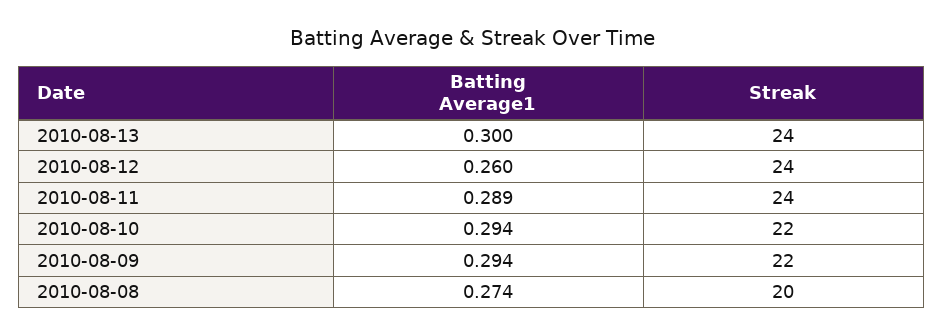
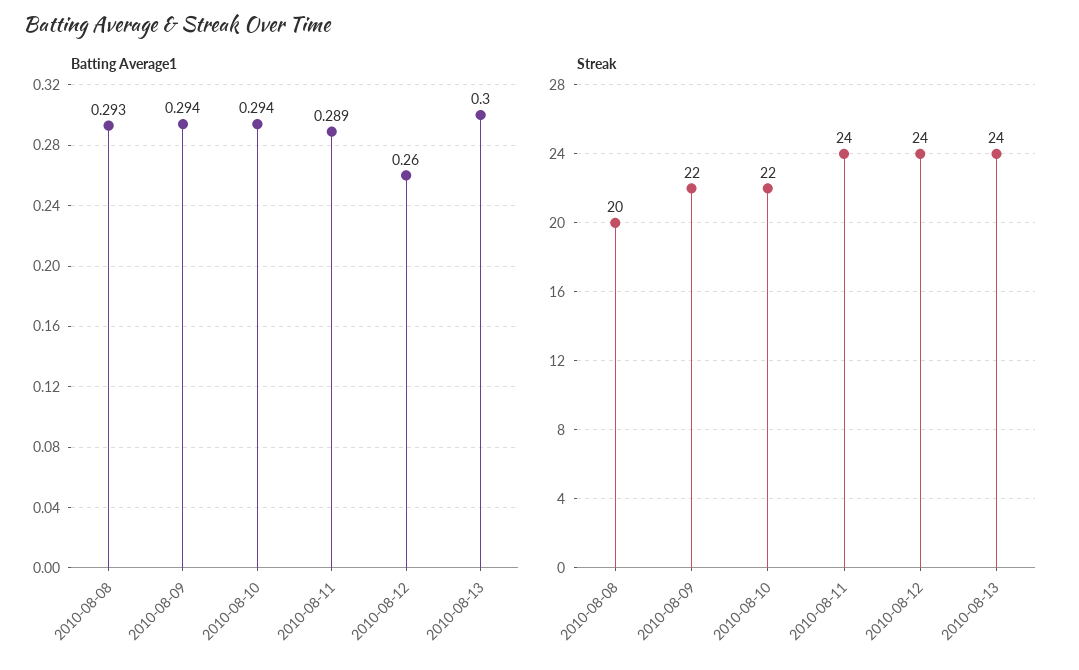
  {
    "Batting Average1": {
      "2010-08-13": 0.3,
      "2010-08-12": 0.26,
      "2010-08-11": 0.289,
      "2010-08-10": 0.294,
      "2010-08-09": 0.294,
-     "2010-08-08": 0.274
+     "2010-08-08": 0.293
    },
    "Streak": {
      "2010-08-13": 24,
      "2010-08-12": 24,
      "2010-08-11": 24,
      "2010-08-10": 22,
      "2010-08-09": 22,
      "2010-08-08": 20
    }
  }

